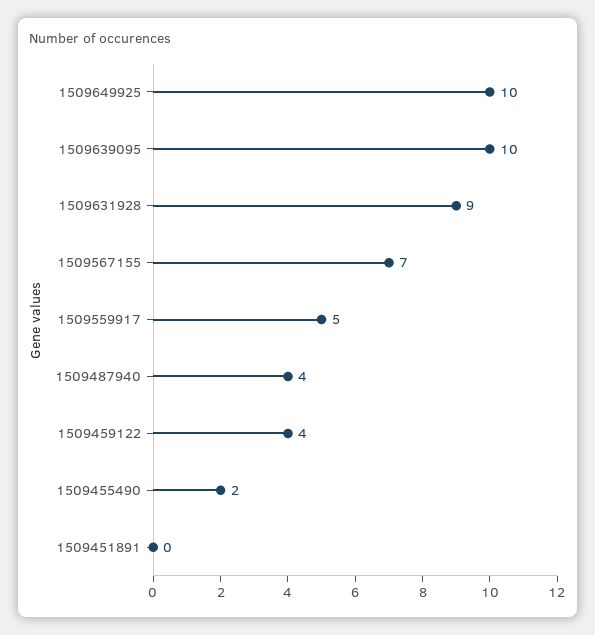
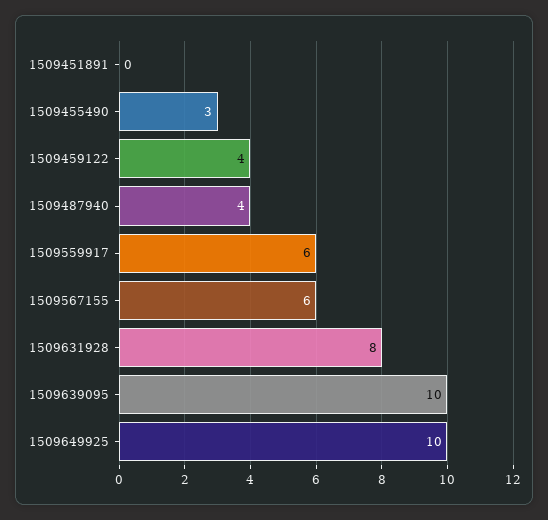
  {
    "1509649925": 10,
    "1509639095": 10,
-   "1509631928": 9,
+   "1509631928": 8,
-   "1509567155": 7,
+   "1509567155": 6,
-   "1509559917": 5,
+   "1509559917": 6,
    "1509487940": 4,
    "1509459122": 4,
-   "1509455490": 2,
+   "1509455490": 3,
    "1509451891": 0
  }

